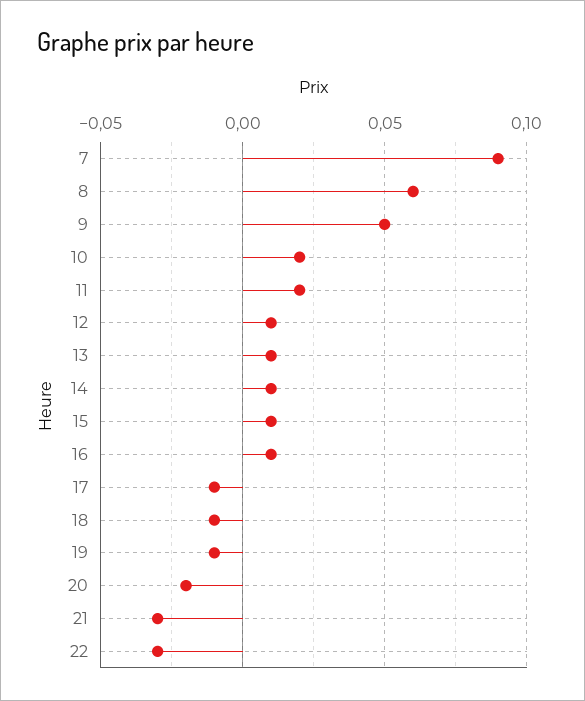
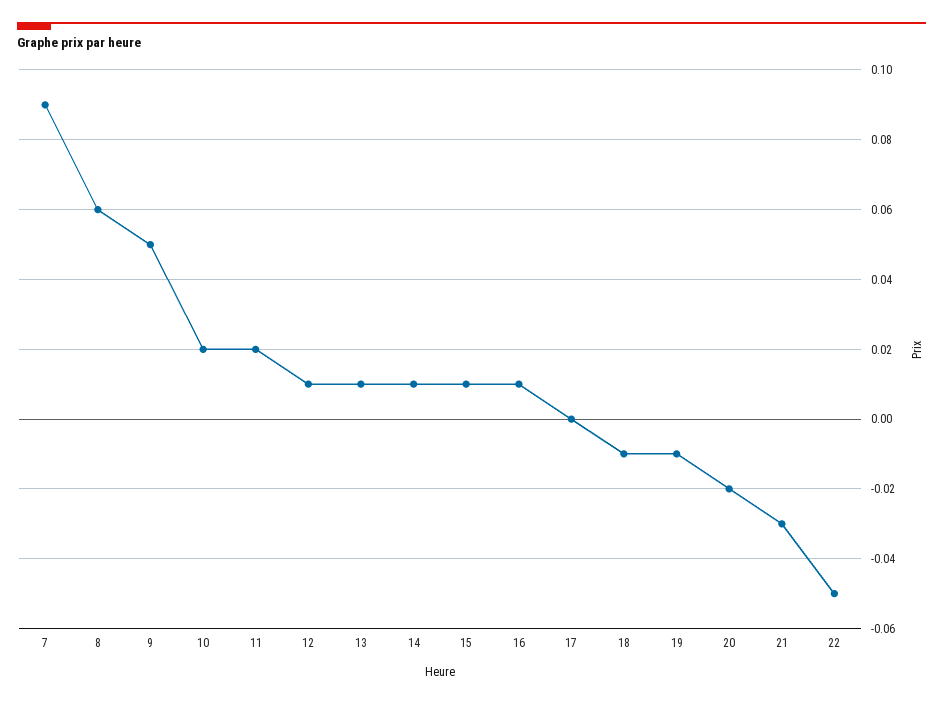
  {
    "7": 0.09,
    "8": 0.06,
    "9": 0.05,
    "10": 0.02,
    "11": 0.02,
    "12": 0.01,
    "13": 0.01,
    "14": 0.01,
    "15": 0.01,
    "16": 0.01,
-   "17": -0.01,
+   "17": 0,
    "18": -0.01,
    "19": -0.01,
    "20": -0.02,
    "21": -0.03,
-   "22": -0.03
+   "22": -0.05
  }

